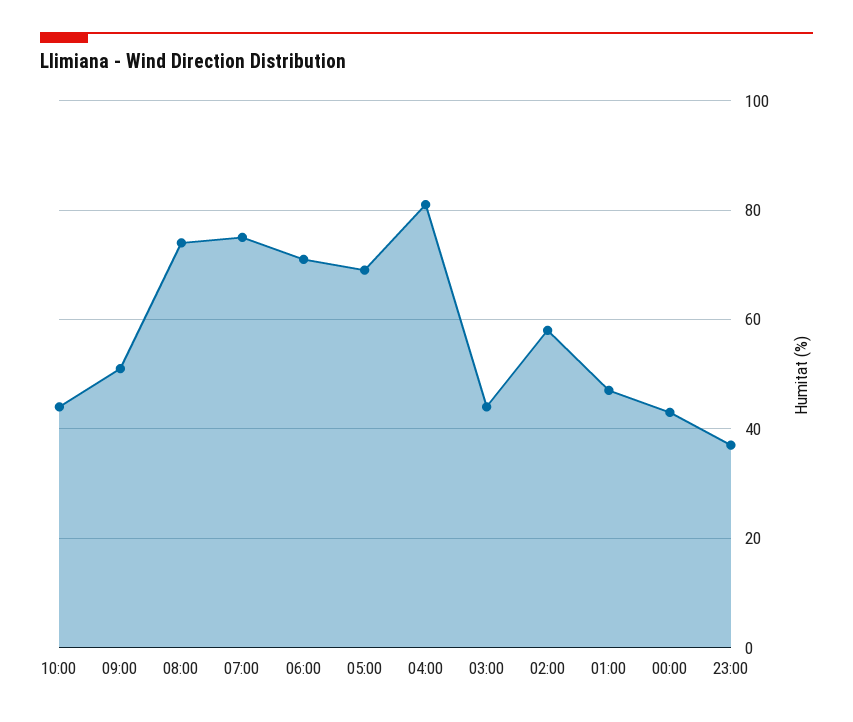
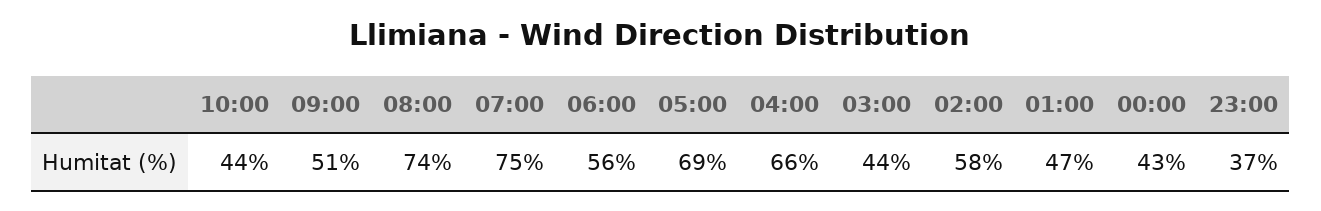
  {
    "10:00": 44,
    "09:00": 51,
    "08:00": 74,
    "07:00": 75,
-   "06:00": 70,
+   "06:00": 56,
    "05:00": 69,
-   "04:00": 80,
+   "04:00": 66,
    "03:00": 44,
    "02:00": 58,
    "01:00": 47,
    "00:00": 43,
    "23:00": 37
  }

